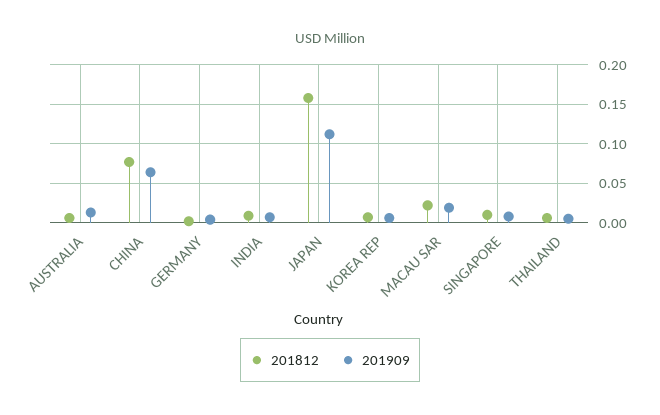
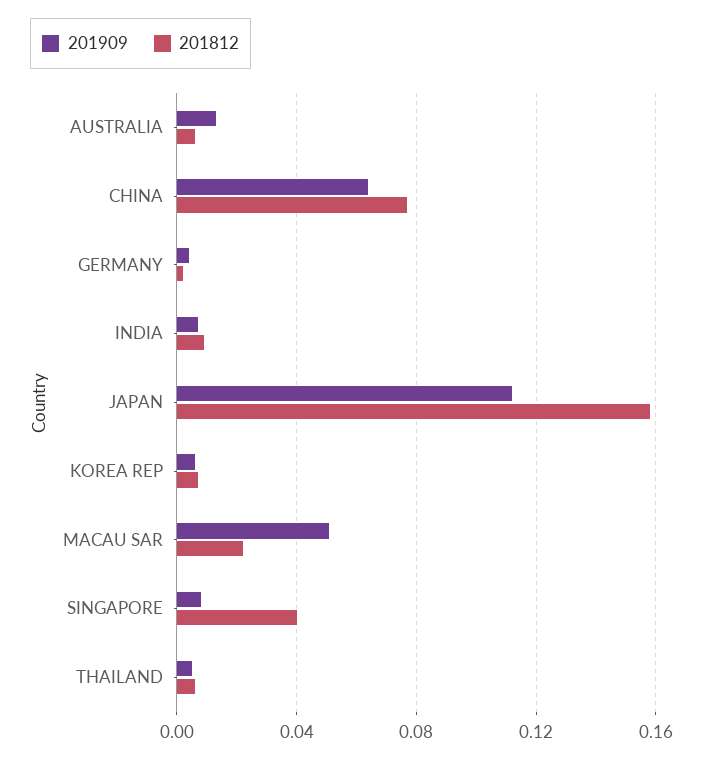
  {
    "201812": {
      "AUSTRALIA": 0.005,
      "CHINA": 0.075,
      "GERMANY": 0,
      "INDIA": 0.01,
      "JAPAN": 0.16,
      "KOREA REP": 0.005,
      "MACAU SAR": 0.02,
-     "SINGAPORE": 0.01,
+     "SINGAPORE": 0.04,
      "THAILAND": 0.005
    },
    "201909": {
      "AUSTRALIA": 0.015,
      "CHINA": 0.065,
      "GERMANY": 0.005,
      "INDIA": 0.005,
      "JAPAN": 0.11,
      "KOREA REP": 0.005,
-     "MACAU SAR": 0.02,
+     "MACAU SAR": 0.05,
      "SINGAPORE": 0.01,
      "THAILAND": 0.005
    }
  }

